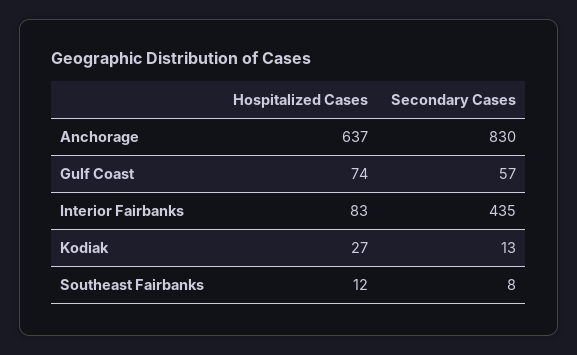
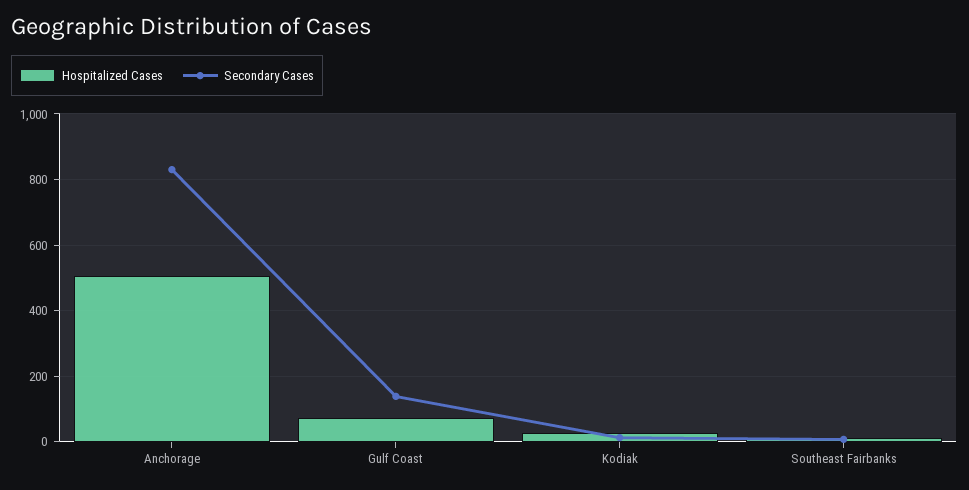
  {
    "Hospitalized Cases": {
-     "Anchorage": 637,
+     "Anchorage": 500,
      "Gulf Coast": 74,
-     "Interior Fairbanks": 83,
      "Kodiak": 27,
      "Southeast Fairbanks": 12
    },
    "Secondary Cases": {
      "Anchorage": 830,
-     "Gulf Coast": 57,
+     "Gulf Coast": 140,
-     "Interior Fairbanks": 435,
      "Kodiak": 13,
      "Southeast Fairbanks": 8
    }
  }

